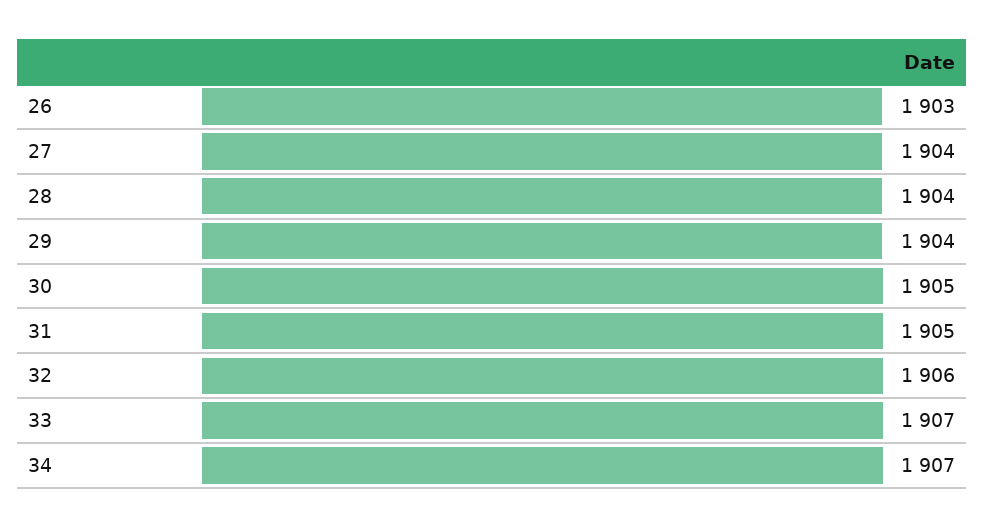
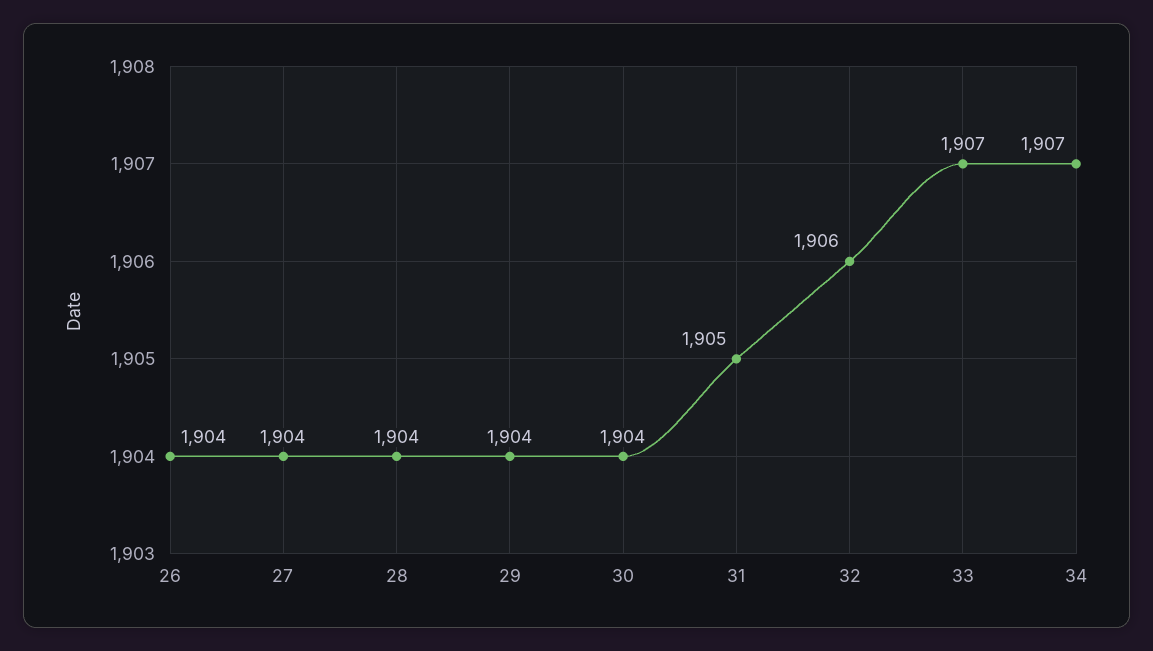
  {
-   "26": 1903,
+   "26": 1904,
    "27": 1904,
    "28": 1904,
    "29": 1904,
-   "30": 1905,
+   "30": 1904,
    "31": 1905,
    "32": 1906,
    "33": 1907,
    "34": 1907
  }

